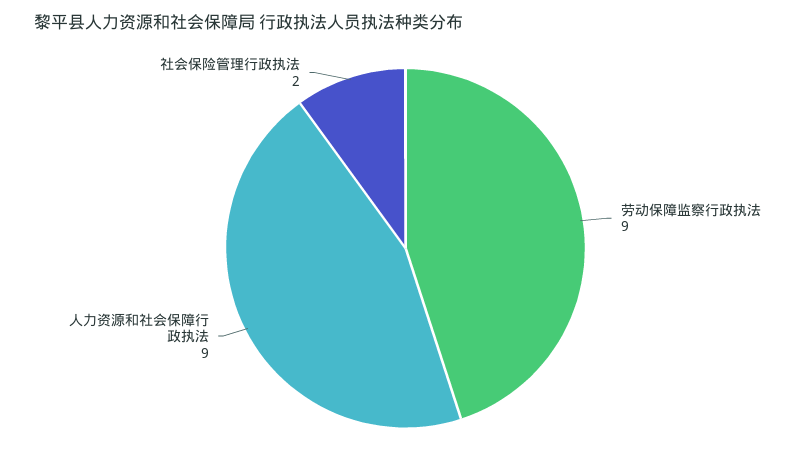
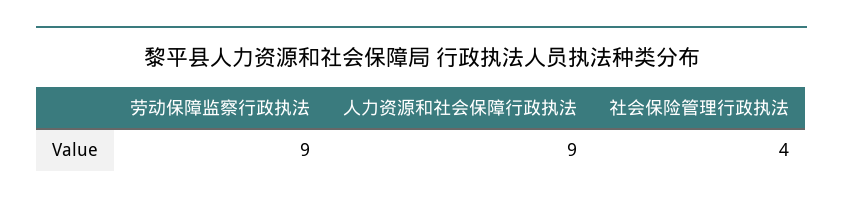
  {
    "劳动保障监察行政执法": 9,
    "人力资源和社会保障行政执法": 9,
-   "社会保险管理行政执法": 2
+   "社会保险管理行政执法": 4
  }

